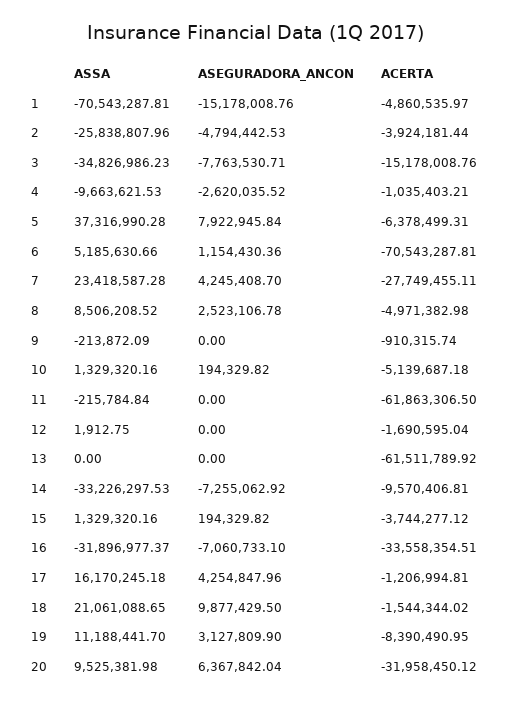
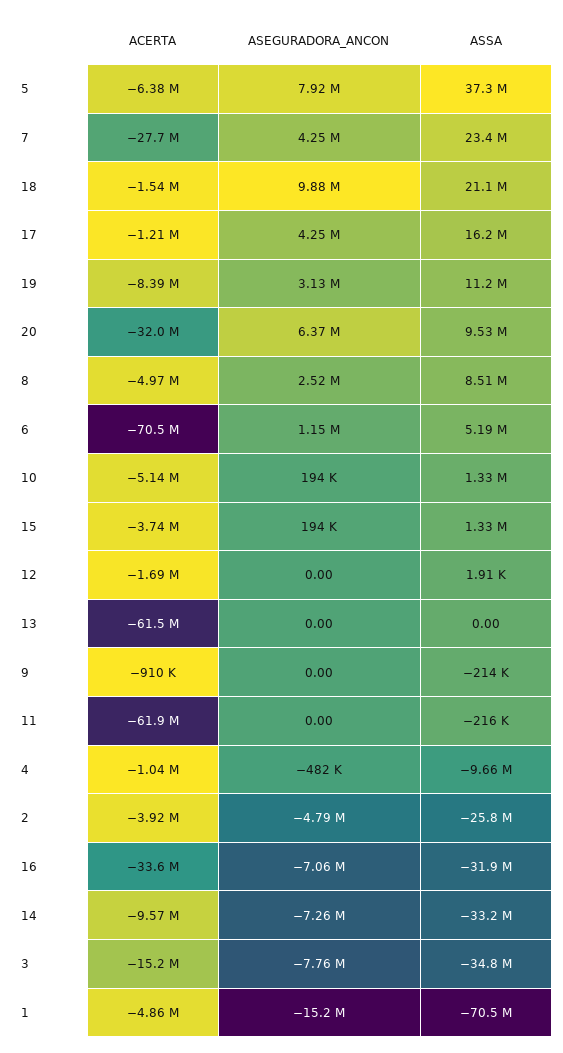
  {
    "ASSA": {
      "1": -70543287.81,
      "2": -25838807.96,
      "3": -34826986.23,
      "4": -9663621.53,
      "5": 37316990.28,
      "6": 5185630.66,
      "7": 23418587.28,
      "8": 8506208.52,
      "9": -213872.09,
      "10": 1329320.16,
      "11": -215784.84,
      "12": 1912.75,
      "13": 0,
      "14": -33226297.53,
      "15": 1329320.16,
      "16": -31896977.37,
      "17": 16170245.18,
      "18": 21061088.65,
      "19": 11188441.7,
      "20": 9525381.98
    },
    "ASEGURADORA_ANCON": {
      "1": -15178008.76,
      "2": -4794442.53,
      "3": -7763530.71,
-     "4": -2620035.52,
+     "4": -482000,
      "5": 7922945.84,
      "6": 1154430.36,
      "7": 4245408.7,
      "8": 2523106.78,
      "9": 0,
      "10": 194329.82,
      "11": 0,
      "12": 0,
      "13": 0,
      "14": -7255062.92,
      "15": 194329.82,
      "16": -7060733.1,
      "17": 4254847.96,
      "18": 9877429.5,
      "19": 3127809.9,
      "20": 6367842.04
    },
    "ACERTA": {
      "1": -4860535.97,
      "2": -3924181.44,
      "3": -15178008.76,
      "4": -1035403.21,
      "5": -6378499.31,
      "6": -70543287.81,
      "7": -27749455.11,
      "8": -4971382.98,
      "9": -910315.74,
      "10": -5139687.18,
      "11": -61863306.5,
      "12": -1690595.04,
      "13": -61511789.92,
      "14": -9570406.81,
      "15": -3744277.12,
      "16": -33558354.51,
      "17": -1206994.81,
      "18": -1544344.02,
      "19": -8390490.95,
      "20": -31958450.12
    }
  }

